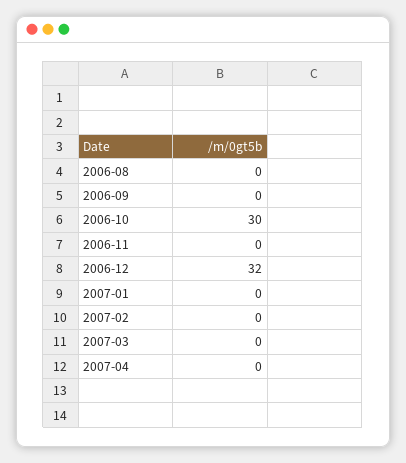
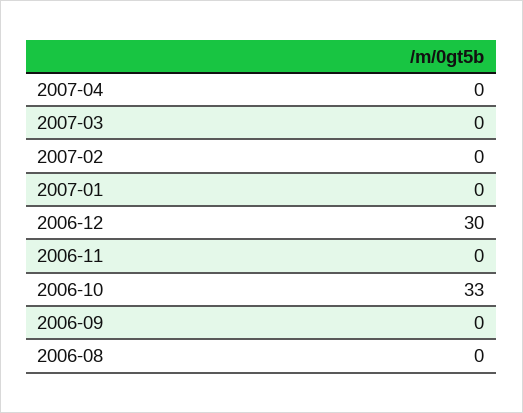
  {
    "2006-08": 0,
    "2006-09": 0,
-   "2006-10": 30,
+   "2006-10": 33,
    "2006-11": 0,
-   "2006-12": 32,
+   "2006-12": 30,
    "2007-01": 0,
    "2007-02": 0,
    "2007-03": 0,
    "2007-04": 0
  }

